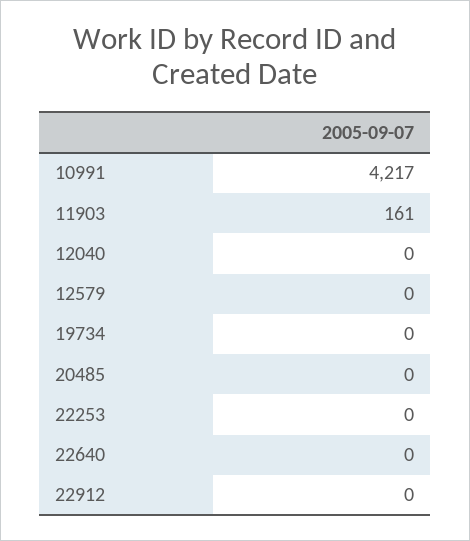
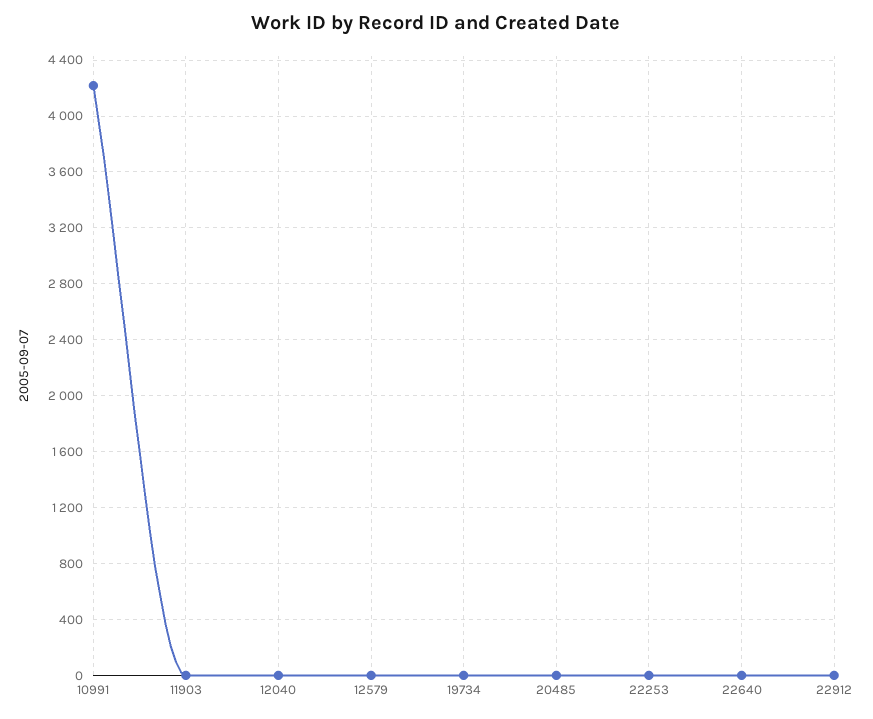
  {
    "10991": 4217,
-   "11903": 161,
+   "11903": 0,
    "12040": 0,
    "12579": 0,
    "19734": 0,
    "20485": 0,
    "22253": 0,
    "22640": 0,
    "22912": 0
  }

